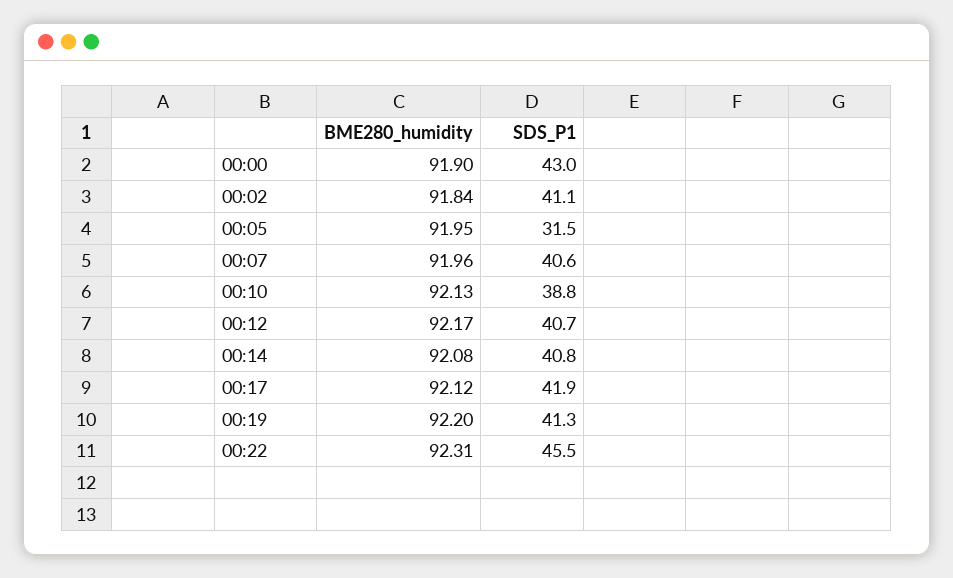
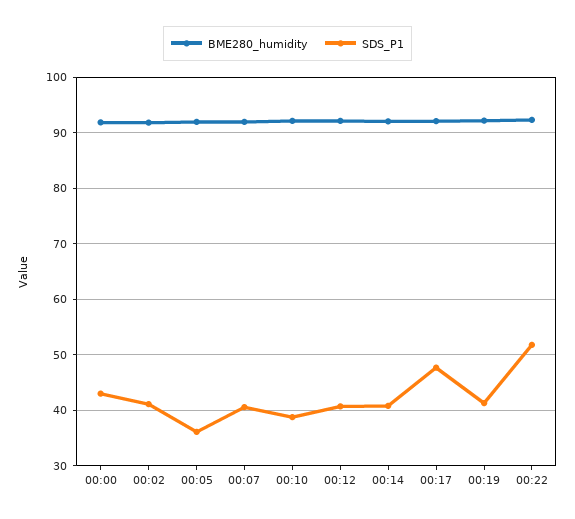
  {
    "BME280_humidity": {
      "00:00": 91.9,
      "00:02": 91.84,
      "00:05": 91.95,
      "00:07": 91.96,
      "00:10": 92.13,
      "00:12": 92.17,
      "00:14": 92.08,
      "00:17": 92.12,
      "00:19": 92.2,
      "00:22": 92.31
    },
    "SDS_P1": {
      "00:00": 43,
      "00:02": 41.1,
-     "00:05": 31.5,
+     "00:05": 36,
      "00:07": 40.6,
      "00:10": 38.8,
      "00:12": 40.7,
      "00:14": 40.8,
-     "00:17": 41.9,
+     "00:17": 48,
      "00:19": 41.3,
-     "00:22": 45.5
+     "00:22": 52
    }
  }

